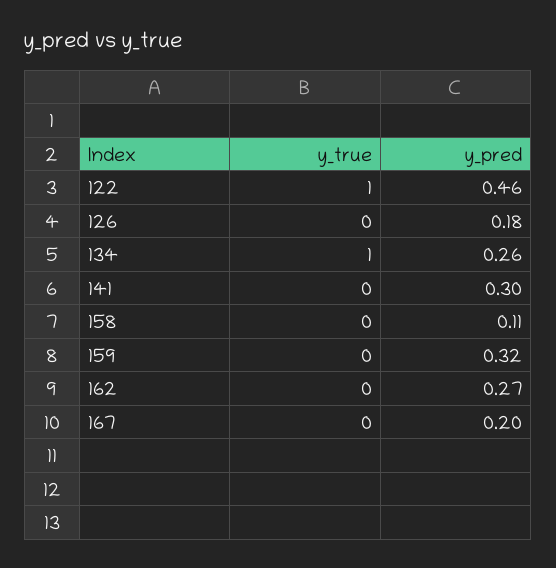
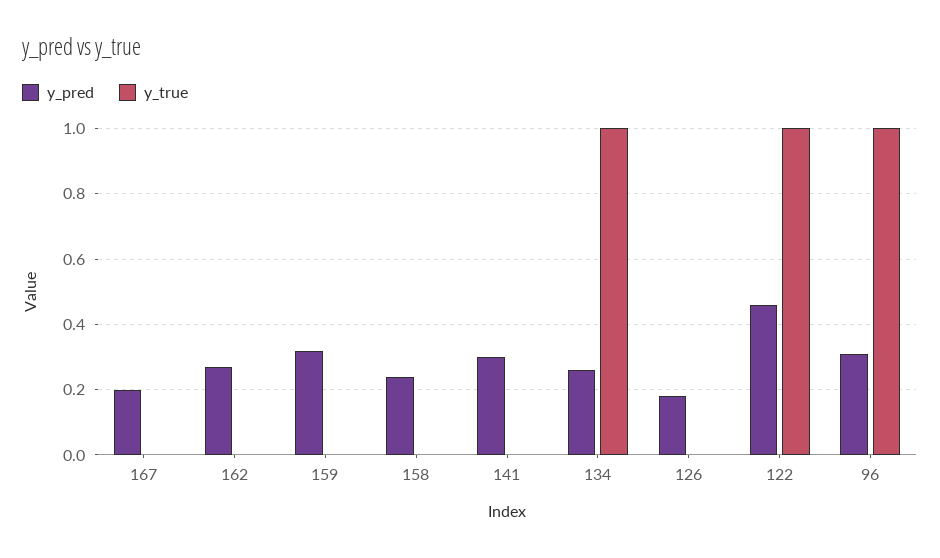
  {
    "y_true": {
      "122": 1,
      "126": 0,
      "134": 1,
      "141": 0,
      "158": 0,
      "159": 0,
      "162": 0,
-     "167": 0
+     "167": 0,
+     "96": 1
    },
    "y_pred": {
      "122": 0.46,
      "126": 0.18,
      "134": 0.26,
      "141": 0.3,
-     "158": 0.11,
+     "158": 0.25,
      "159": 0.32,
      "162": 0.27,
-     "167": 0.2
+     "167": 0.2,
+     "96": 0.3
    }
  }

